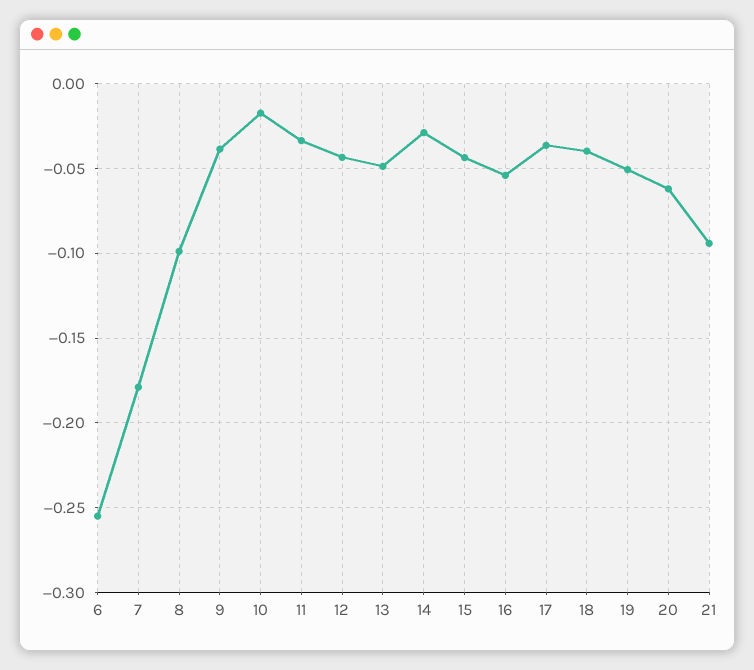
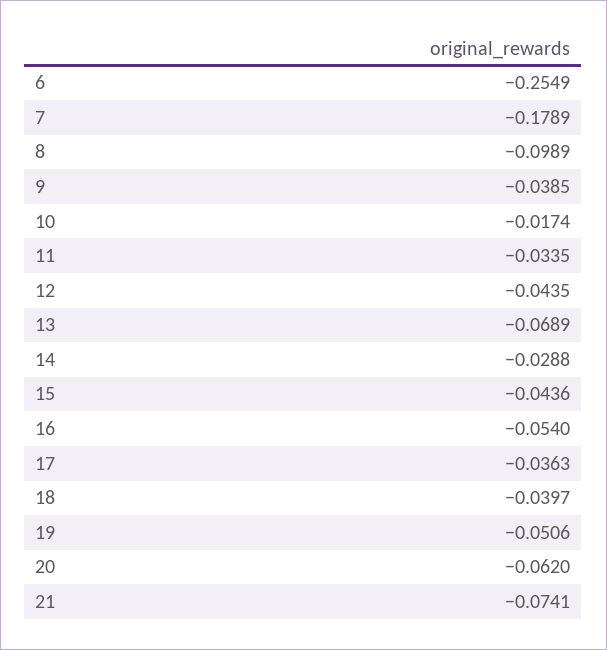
  {
    "6": -0.2549,
    "7": -0.1789,
    "8": -0.0989,
    "9": -0.0385,
    "10": -0.0174,
    "11": -0.0335,
    "12": -0.0435,
-   "13": -0.05,
+   "13": -0.0689,
    "14": -0.0288,
    "15": -0.0436,
    "16": -0.054,
    "17": -0.0363,
    "18": -0.0397,
    "19": -0.0506,
    "20": -0.062,
-   "21": -0.095
+   "21": -0.0741
  }

